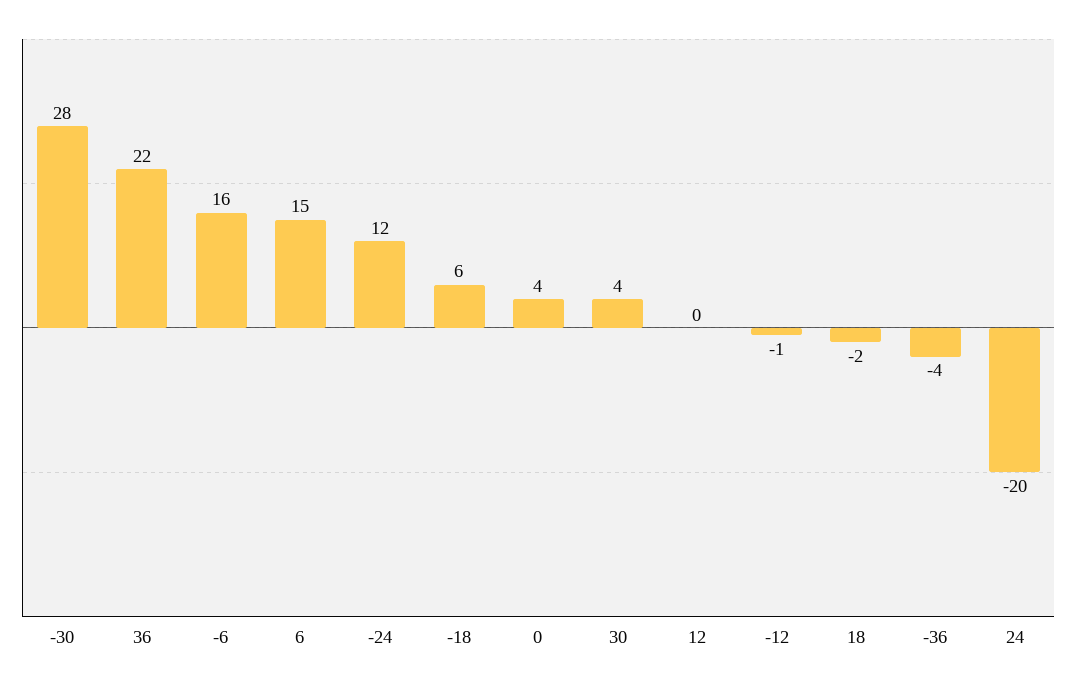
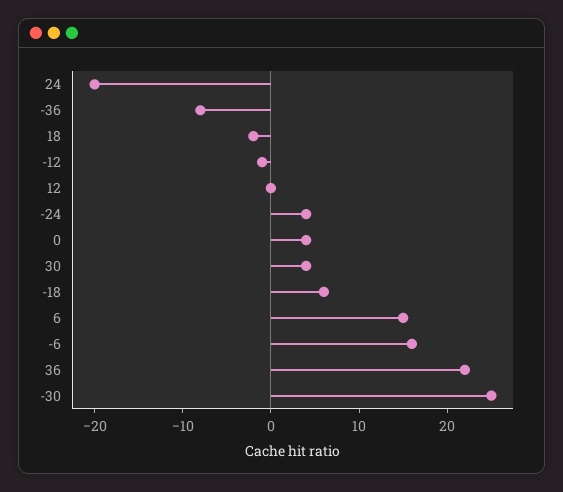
  {
-   "-30": 28,
+   "-30": 25,
    "36": 22,
    "-6": 16,
    "6": 15,
-   "-24": 12,
+   "-24": 4,
    "-18": 6,
    "0": 4,
    "30": 4,
    "12": 0,
    "-12": -1,
    "18": -2,
-   "-36": -4,
+   "-36": -8,
    "24": -20
  }

